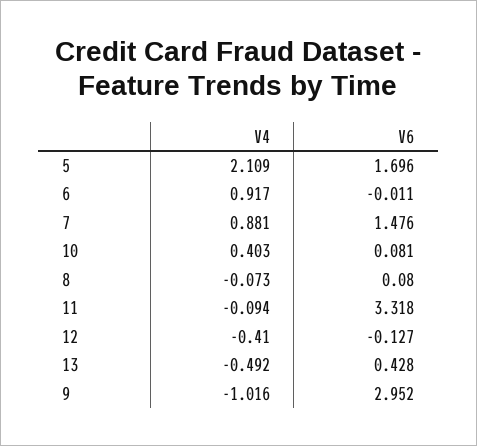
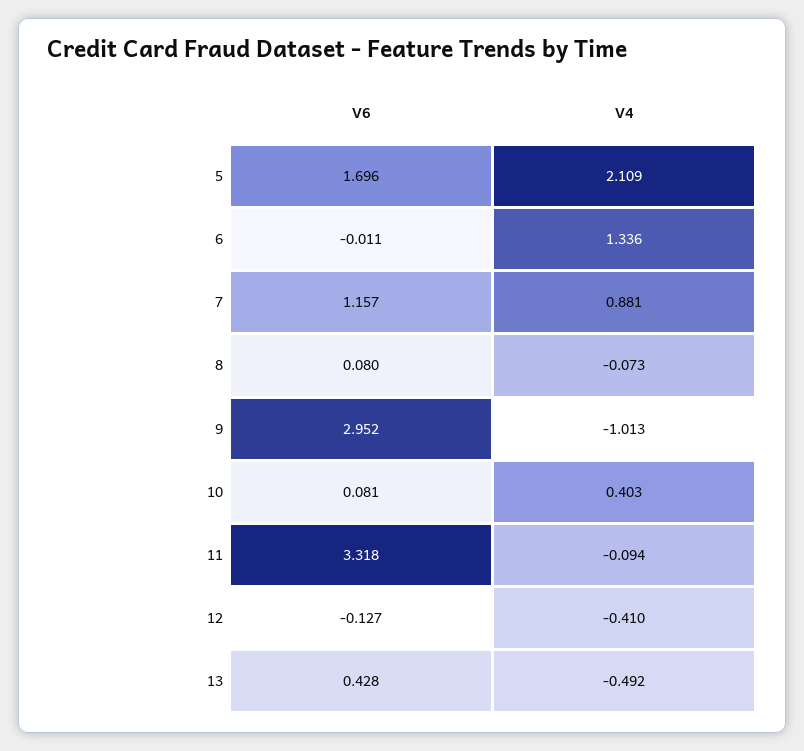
  {
    "V4": {
      "5": 2.109,
-     "6": 0.917,
+     "6": 1.336,
      "7": 0.881,
      "10": 0.403,
      "8": -0.073,
      "11": -0.094,
      "12": -0.41,
      "13": -0.492,
-     "9": -1.016
+     "9": -1.013
    },
    "V6": {
      "5": 1.696,
      "6": -0.011,
-     "7": 1.476,
+     "7": 1.157,
      "10": 0.081,
      "8": 0.08,
      "11": 3.318,
      "12": -0.127,
      "13": 0.428,
      "9": 2.952
    }
  }

